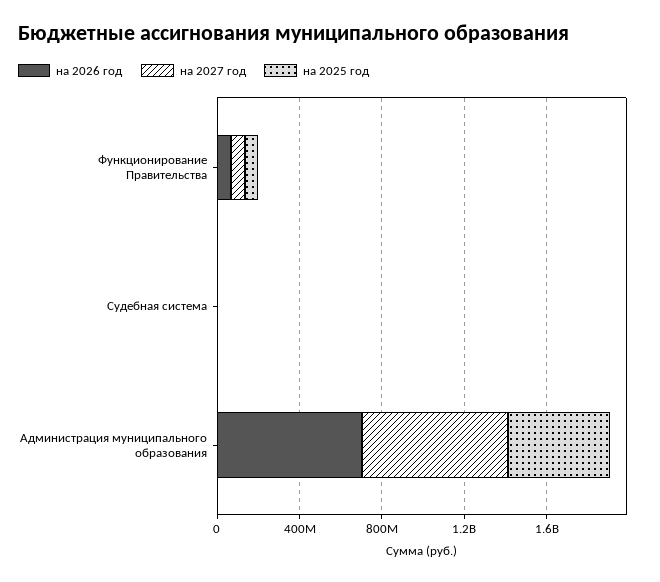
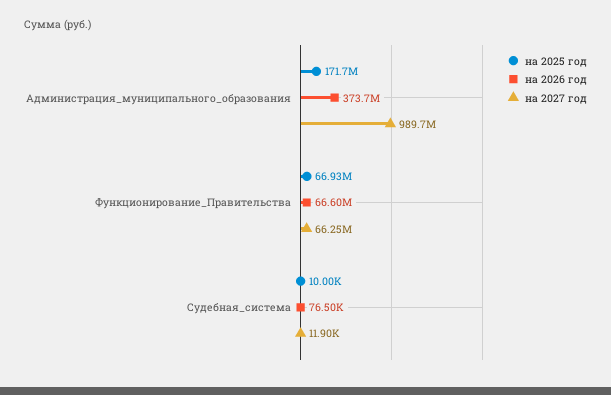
  {
    "на 2026 год": {
      "Функционирование Правительства": 66600000,
      "Судебная система": 76500,
-     "Администрация муниципального образования": 700000000
+     "Администрация муниципального образования": 373700000
    },
    "на 2027 год": {
      "Функционирование Правительства": 66250000,
      "Судебная система": 11900,
-     "Администрация муниципального образования": 700000000
+     "Администрация муниципального образования": 989700000
    },
    "на 2025 год": {
      "Функционирование Правительства": 66930000,
      "Судебная система": 10000,
-     "Администрация муниципального образования": 500000000
+     "Администрация муниципального образования": 171700000
    }
  }

